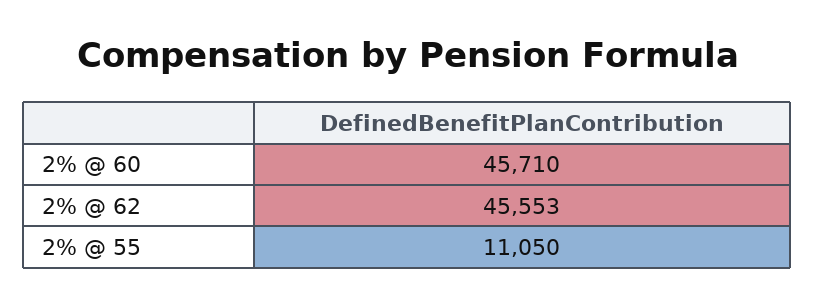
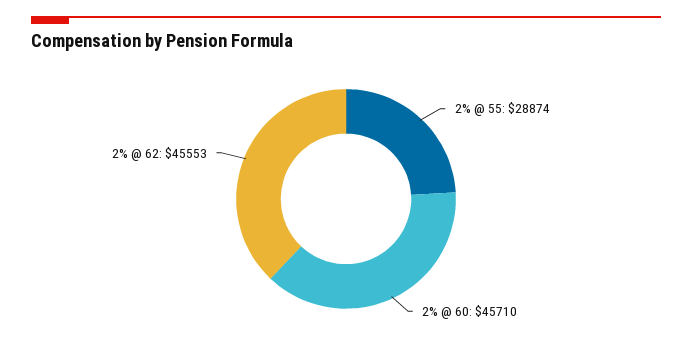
  {
    "2% @ 60": 45710,
    "2% @ 62": 45553,
-   "2% @ 55": 11050
+   "2% @ 55": 28874
  }

